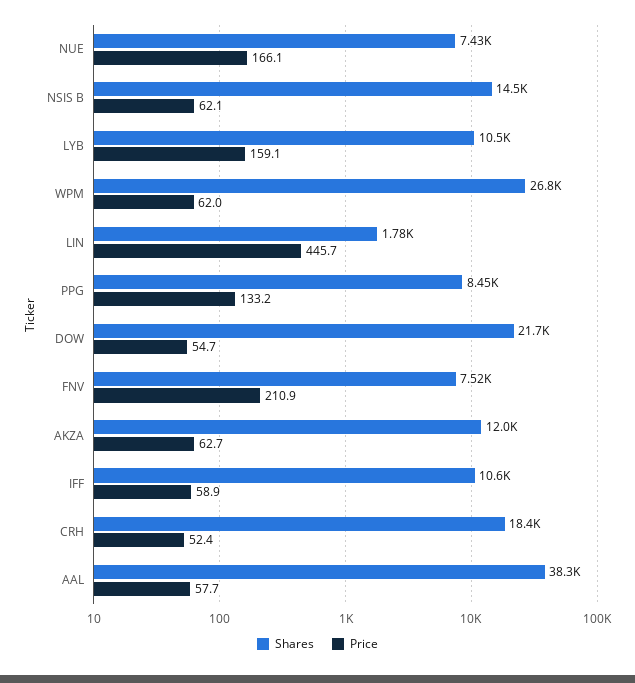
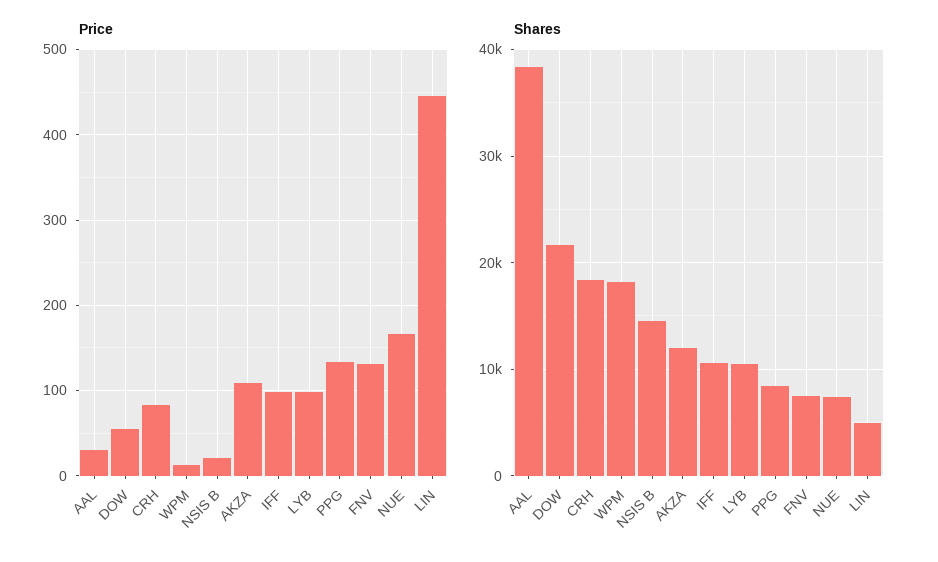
  {
    "Shares": {
      "NUE": 7430,
      "NSIS B": 14500,
      "LYB": 10500,
-     "WPM": 26800,
+     "WPM": 18000,
-     "LIN": 1780,
+     "LIN": 5000,
      "PPG": 8450,
      "DOW": 21700,
      "FNV": 7520,
      "AKZA": 12000,
      "IFF": 10600,
      "CRH": 18400,
      "AAL": 38300
    },
    "Price": {
      "NUE": 166.1,
-     "NSIS B": 62.1,
+     "NSIS B": 20,
-     "LYB": 159.1,
+     "LYB": 100,
-     "WPM": 62,
+     "WPM": 10,
      "LIN": 445.7,
      "PPG": 133.2,
      "DOW": 54.7,
-     "FNV": 210.9,
+     "FNV": 130,
-     "AKZA": 62.7,
+     "AKZA": 110,
-     "IFF": 58.9,
+     "IFF": 100,
-     "CRH": 52.4,
+     "CRH": 80,
-     "AAL": 57.7
+     "AAL": 30
    }
  }

